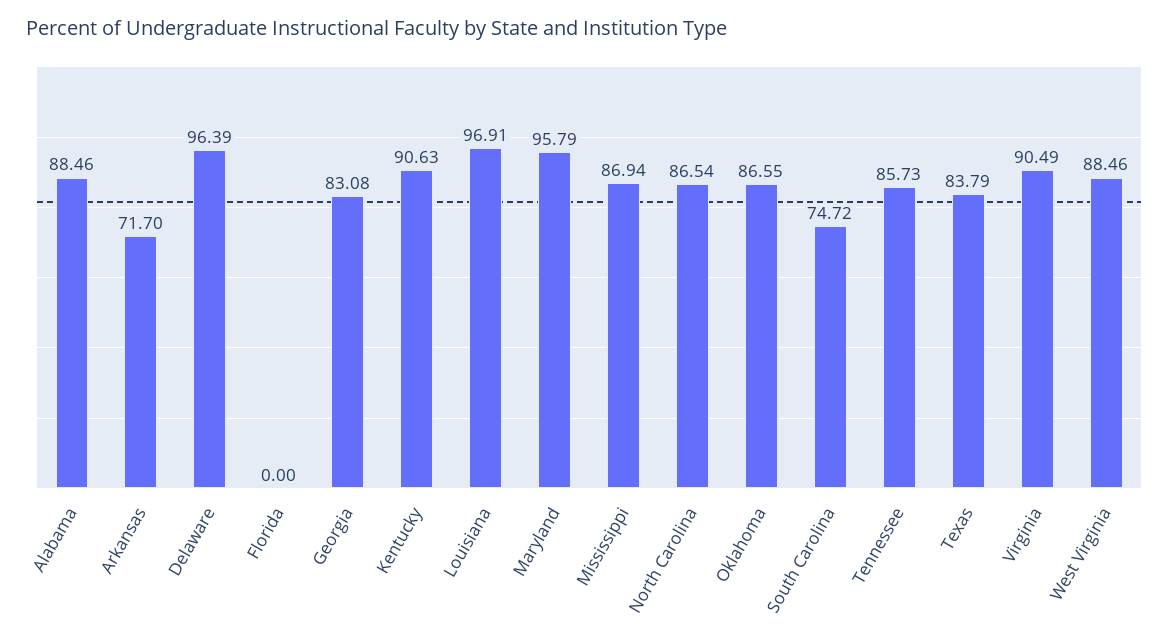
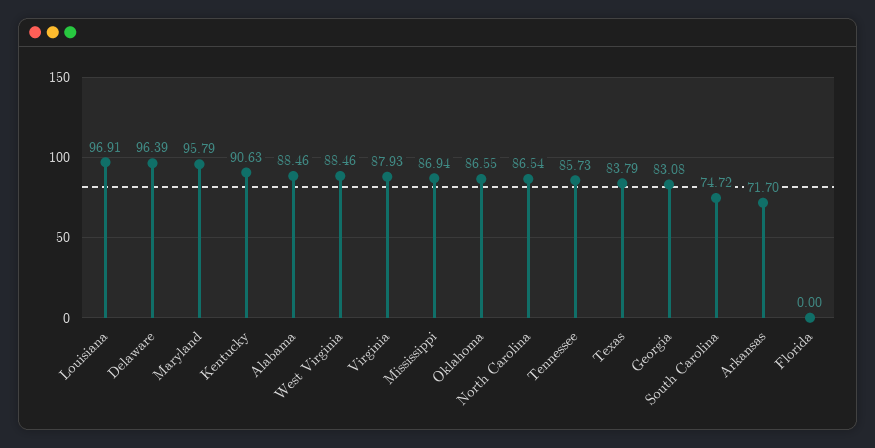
  {
    "Alabama": 88.46,
    "Arkansas": 71.7,
    "Delaware": 96.39,
    "Florida": 0,
    "Georgia": 83.08,
    "Kentucky": 90.63,
    "Louisiana": 96.91,
    "Maryland": 95.79,
    "Mississippi": 86.94,
    "North Carolina": 86.54,
    "Oklahoma": 86.55,
    "South Carolina": 74.72,
    "Tennessee": 85.73,
    "Texas": 83.79,
-   "Virginia": 90.49,
+   "Virginia": 87.93,
    "West Virginia": 88.46
  }

